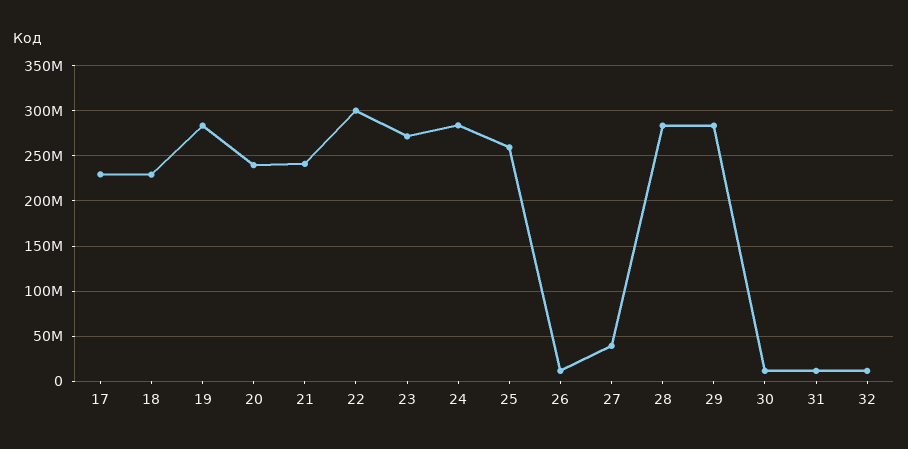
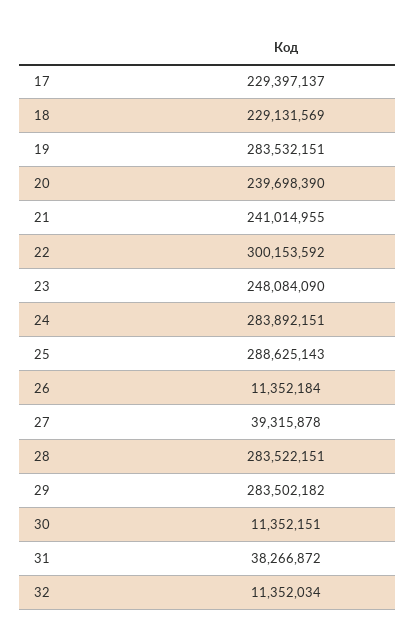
  {
    "17": 229397137,
    "18": 229131569,
    "19": 283532151,
    "20": 239698390,
    "21": 241014955,
    "22": 300153592,
-   "23": 270000000,
+   "23": 248084090,
    "24": 283892151,
-   "25": 260000000,
+   "25": 288625143,
    "26": 11352184,
    "27": 39315878,
    "28": 283522151,
    "29": 283502182,
    "30": 11352151,
-   "31": 10000000,
+   "31": 38266872,
    "32": 11352034
  }

